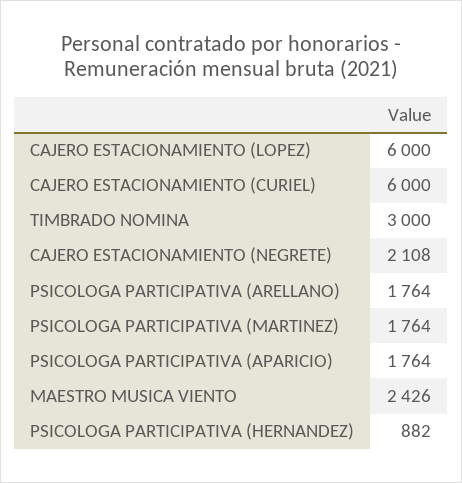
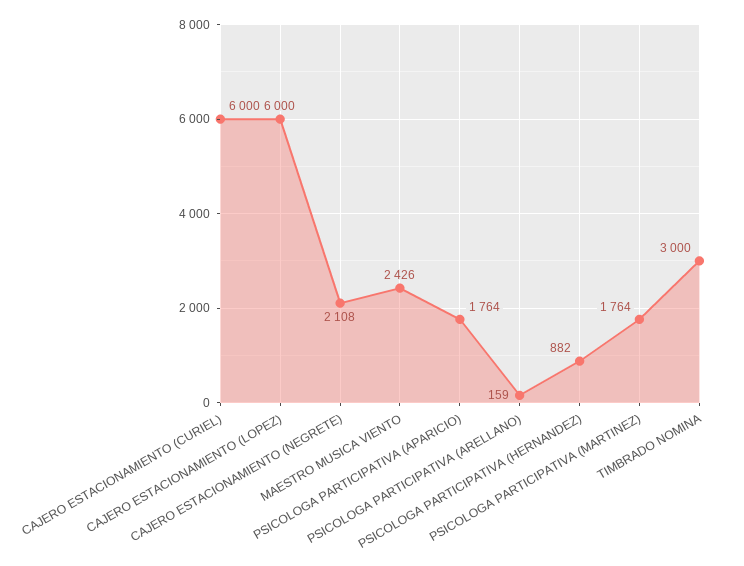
  {
    "CAJERO ESTACIONAMIENTO (LOPEZ)": 6000,
    "CAJERO ESTACIONAMIENTO (CURIEL)": 6000,
    "TIMBRADO NOMINA": 3000,
    "CAJERO ESTACIONAMIENTO (NEGRETE)": 2108,
-   "PSICOLOGA PARTICIPATIVA (ARELLANO)": 1764,
+   "PSICOLOGA PARTICIPATIVA (ARELLANO)": 159,
    "PSICOLOGA PARTICIPATIVA (MARTINEZ)": 1764,
    "PSICOLOGA PARTICIPATIVA (APARICIO)": 1764,
    "MAESTRO MUSICA VIENTO": 2426,
    "PSICOLOGA PARTICIPATIVA (HERNANDEZ)": 882
  }

